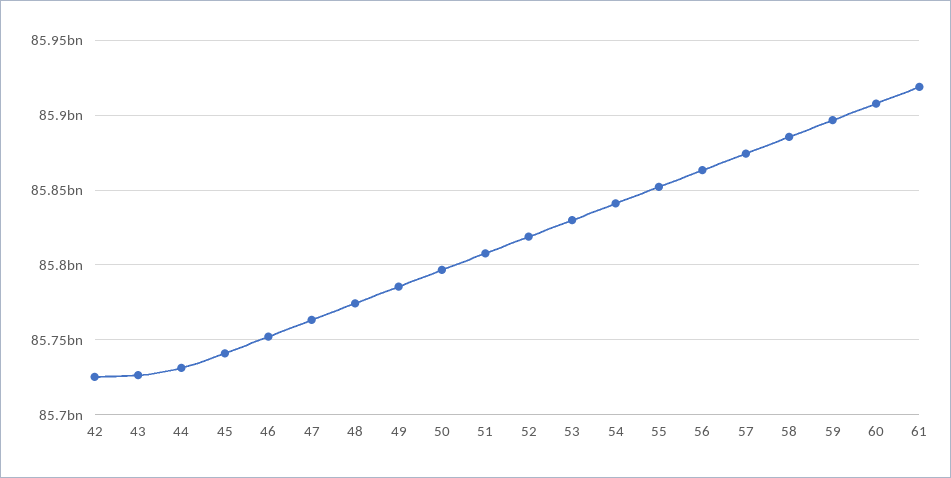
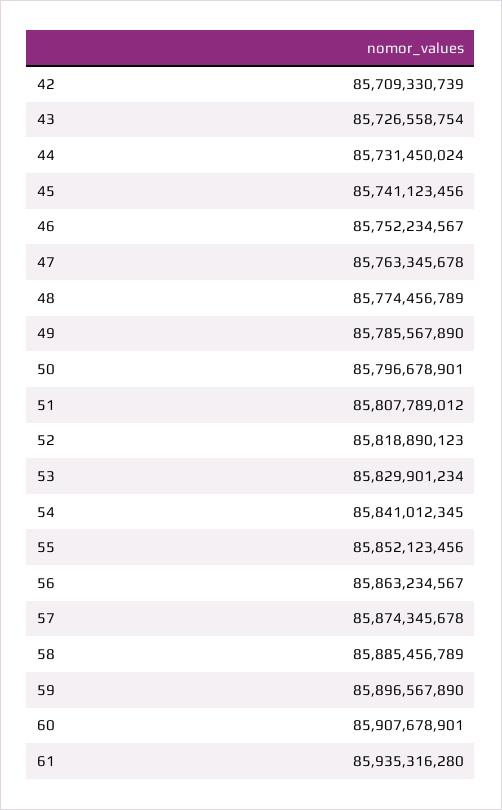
  {
-   "42": 85725000000,
+   "42": 85709330739,
    "43": 85726558754,
    "44": 85731450024,
    "45": 85741123456,
    "46": 85752234567,
    "47": 85763345678,
    "48": 85774456789,
    "49": 85785567890,
    "50": 85796678901,
    "51": 85807789012,
    "52": 85818890123,
    "53": 85829901234,
    "54": 85841012345,
    "55": 85852123456,
    "56": 85863234567,
    "57": 85874345678,
    "58": 85885456789,
    "59": 85896567890,
    "60": 85907678901,
-   "61": 85920000000
+   "61": 85935316280
  }

